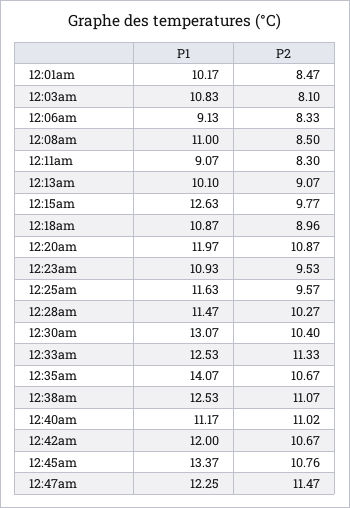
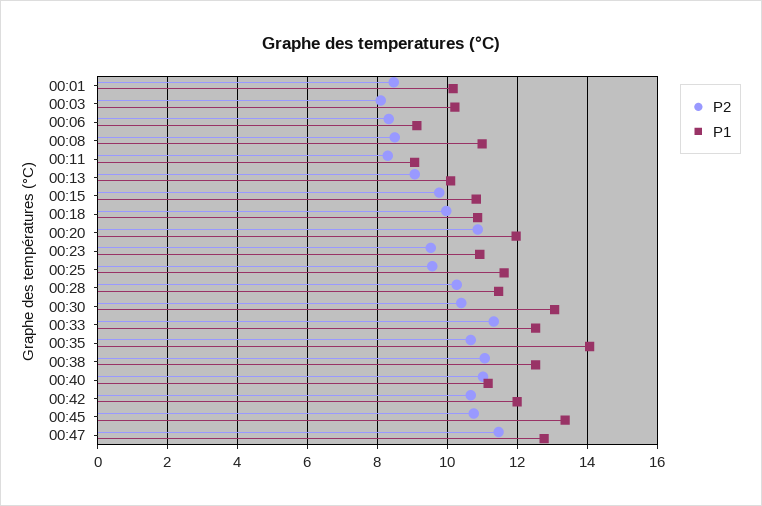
  {
    "P1": {
      "12:01am": 10.17,
-     "12:03am": 10.83,
+     "12:03am": 10.2,
      "12:06am": 9.13,
      "12:08am": 11,
      "12:11am": 9.07,
      "12:13am": 10.1,
-     "12:15am": 12.63,
+     "12:15am": 10.8,
      "12:18am": 10.87,
      "12:20am": 11.97,
      "12:23am": 10.93,
      "12:25am": 11.63,
      "12:28am": 11.47,
      "12:30am": 13.07,
      "12:33am": 12.53,
      "12:35am": 14.07,
      "12:38am": 12.53,
      "12:40am": 11.17,
      "12:42am": 12,
      "12:45am": 13.37,
-     "12:47am": 12.25
+     "12:47am": 12.8
    },
    "P2": {
      "12:01am": 8.47,
      "12:03am": 8.1,
      "12:06am": 8.33,
      "12:08am": 8.5,
      "12:11am": 8.3,
      "12:13am": 9.07,
      "12:15am": 9.77,
-     "12:18am": 8.96,
+     "12:18am": 10,
      "12:20am": 10.87,
      "12:23am": 9.53,
      "12:25am": 9.57,
      "12:28am": 10.27,
      "12:30am": 10.4,
      "12:33am": 11.33,
      "12:35am": 10.67,
      "12:38am": 11.07,
      "12:40am": 11.02,
      "12:42am": 10.67,
      "12:45am": 10.76,
      "12:47am": 11.47
    }
  }

